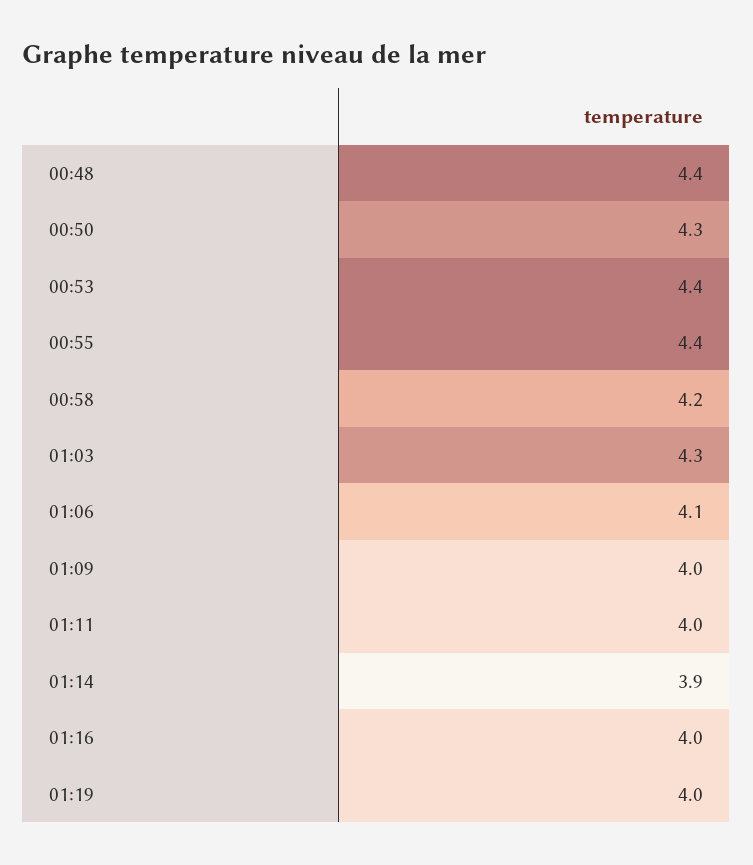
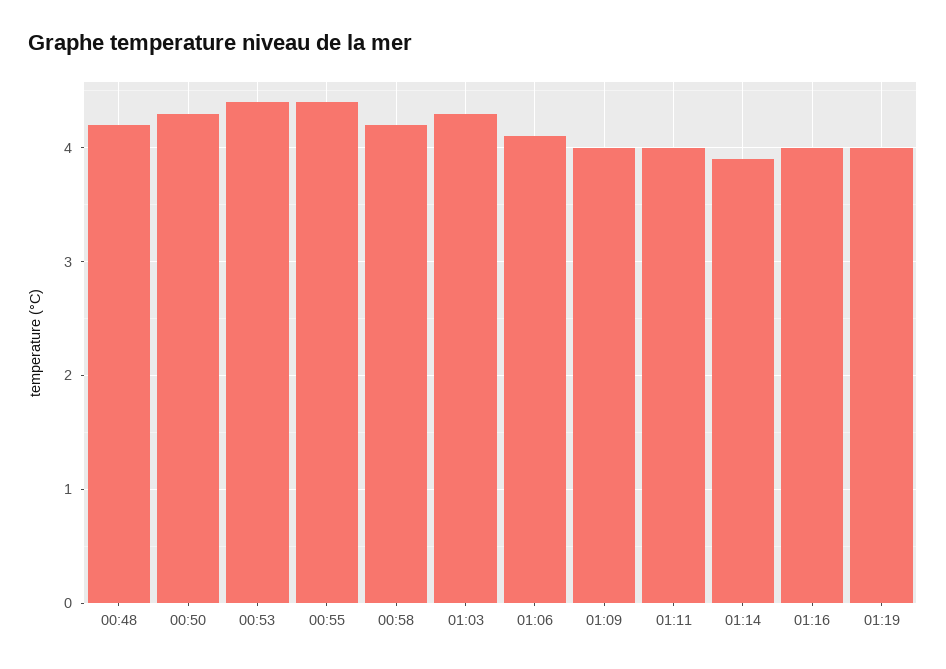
  {
-   "00:48": 4.4,
+   "00:48": 4.2,
    "00:50": 4.3,
    "00:53": 4.4,
    "00:55": 4.4,
    "00:58": 4.2,
    "01:03": 4.3,
    "01:06": 4.1,
    "01:09": 4,
    "01:11": 4,
    "01:14": 3.9,
    "01:16": 4,
    "01:19": 4
  }

